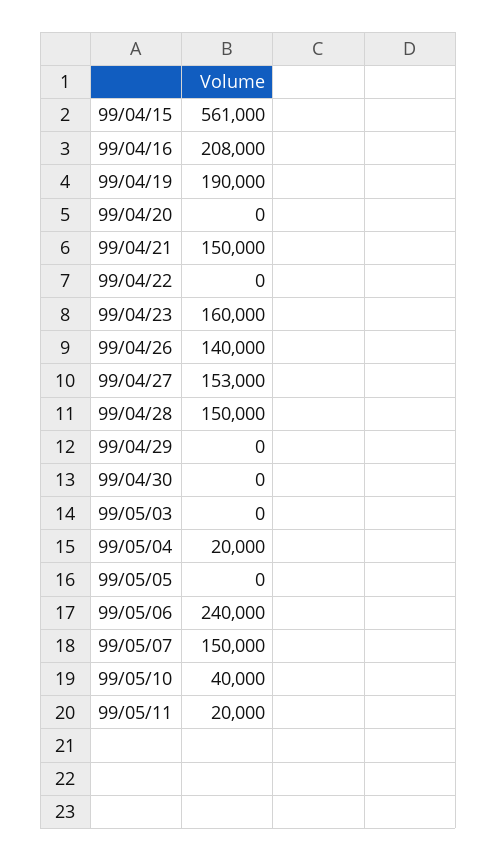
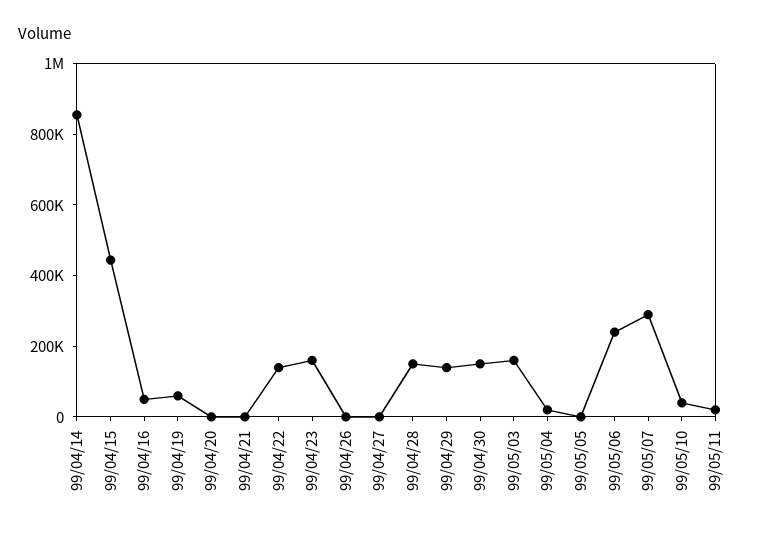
  {
-   "99/04/15": 561000,
+   "99/04/15": 450000,
-   "99/04/16": 208000,
+   "99/04/16": 50000,
-   "99/04/19": 190000,
+   "99/04/19": 50000,
    "99/04/20": 0,
-   "99/04/21": 150000,
+   "99/04/21": 0,
-   "99/04/22": 0,
+   "99/04/22": 150000,
    "99/04/23": 160000,
-   "99/04/26": 140000,
+   "99/04/26": 0,
-   "99/04/27": 153000,
+   "99/04/27": 0,
    "99/04/28": 150000,
-   "99/04/29": 0,
+   "99/04/29": 150000,
-   "99/04/30": 0,
+   "99/04/30": 150000,
-   "99/05/03": 0,
+   "99/05/03": 150000,
    "99/05/04": 20000,
    "99/05/05": 0,
    "99/05/06": 240000,
-   "99/05/07": 150000,
+   "99/05/07": 300000,
    "99/05/10": 40000,
-   "99/05/11": 20000
+   "99/05/11": 20000,
+   "99/04/14": 850000
  }

